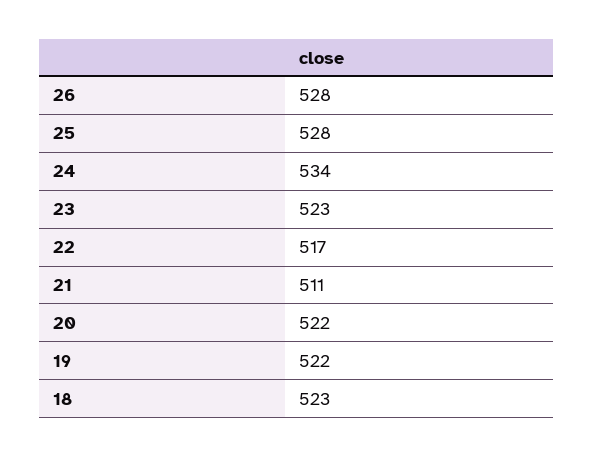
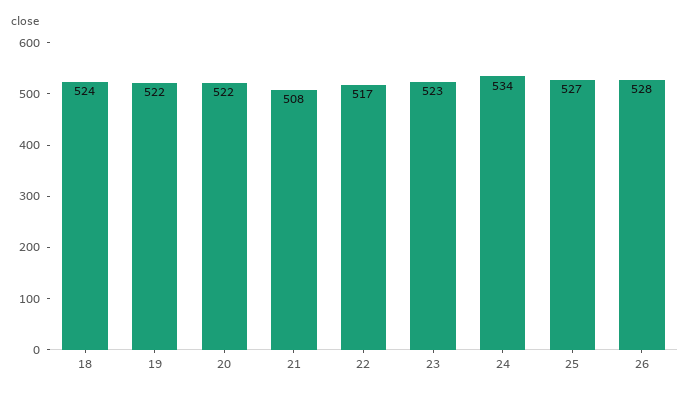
  {
    "26": 528,
-   "25": 528,
+   "25": 527,
    "24": 534,
    "23": 523,
    "22": 517,
-   "21": 511,
+   "21": 508,
    "20": 522,
    "19": 522,
-   "18": 523
+   "18": 524
  }

